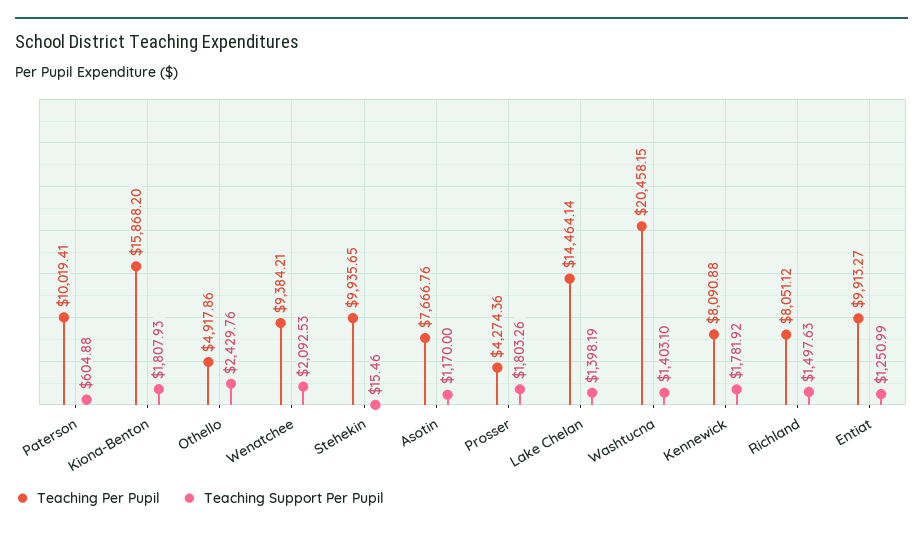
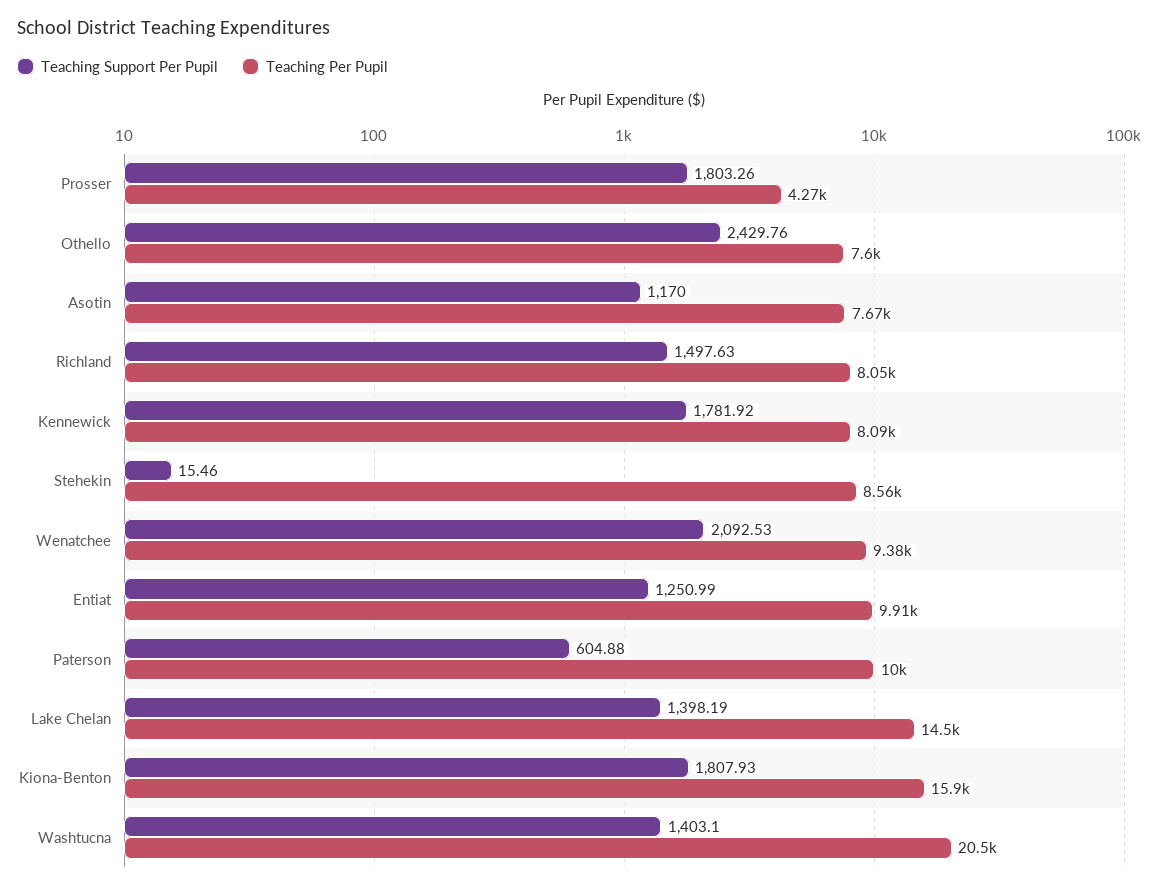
  {
    "Teaching Per Pupil": {
      "Paterson": 10019.41,
      "Kiona-Benton": 15868.2,
-     "Othello": 4917.86,
+     "Othello": 7600,
      "Wenatchee": 9384.21,
-     "Stehekin": 9935.65,
+     "Stehekin": 8560,
      "Asotin": 7666.76,
      "Prosser": 4274.36,
      "Lake Chelan": 14464.14,
      "Washtucna": 20458.15,
      "Kennewick": 8090.88,
      "Richland": 8051.12,
      "Entiat": 9913.27
    },
    "Teaching Support Per Pupil": {
      "Paterson": 604.88,
      "Kiona-Benton": 1807.93,
      "Othello": 2429.76,
      "Wenatchee": 2092.53,
      "Stehekin": 15.46,
      "Asotin": 1170,
      "Prosser": 1803.26,
      "Lake Chelan": 1398.19,
      "Washtucna": 1403.1,
      "Kennewick": 1781.92,
      "Richland": 1497.63,
      "Entiat": 1250.99
    }
  }

